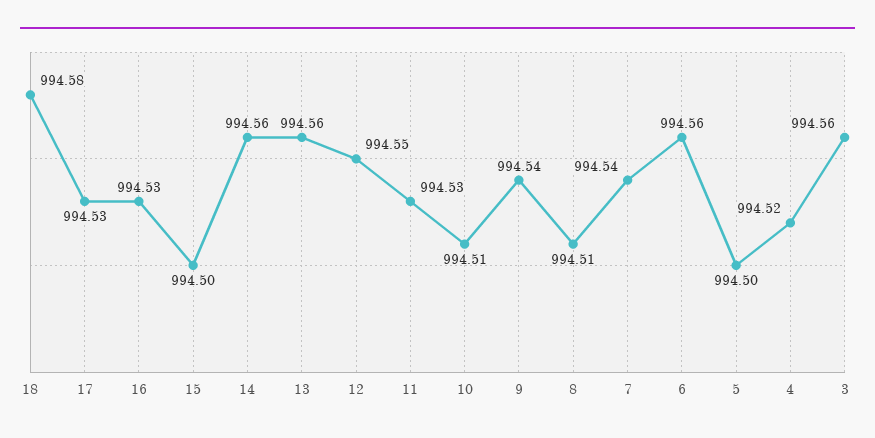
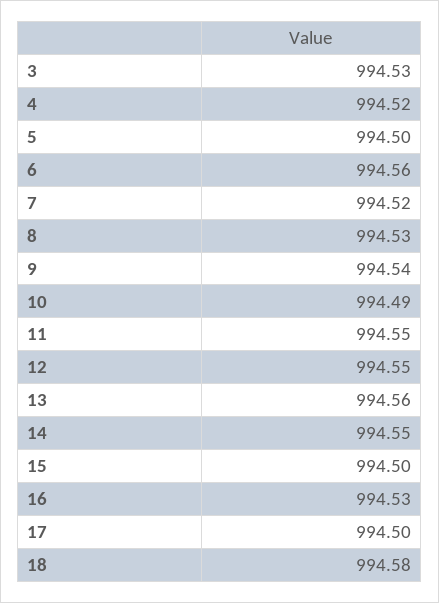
  {
    "18": 994.58,
-   "17": 994.53,
+   "17": 994.5,
    "16": 994.53,
    "15": 994.5,
-   "14": 994.56,
+   "14": 994.55,
    "13": 994.56,
    "12": 994.55,
-   "11": 994.53,
+   "11": 994.55,
-   "10": 994.51,
+   "10": 994.49,
    "9": 994.54,
-   "8": 994.51,
+   "8": 994.53,
-   "7": 994.54,
+   "7": 994.52,
    "6": 994.56,
    "5": 994.5,
    "4": 994.52,
-   "3": 994.56
+   "3": 994.53
  }

